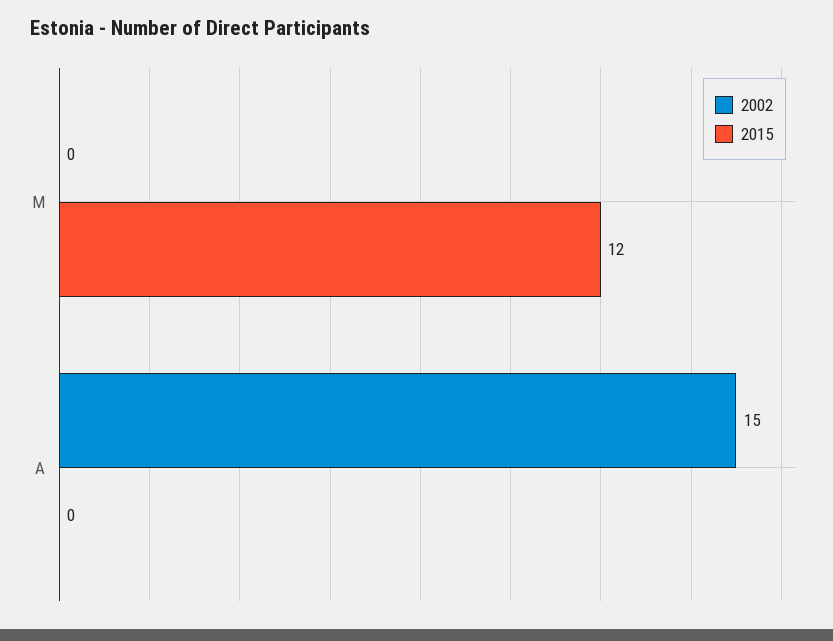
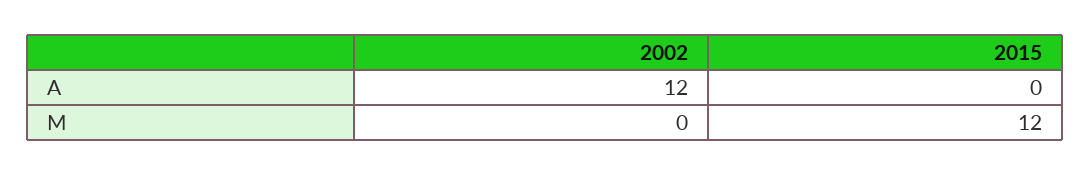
  {
    "2002": {
      "M": 0,
-     "A": 15
+     "A": 12
    },
    "2015": {
      "M": 12,
      "A": 0
    }
  }

